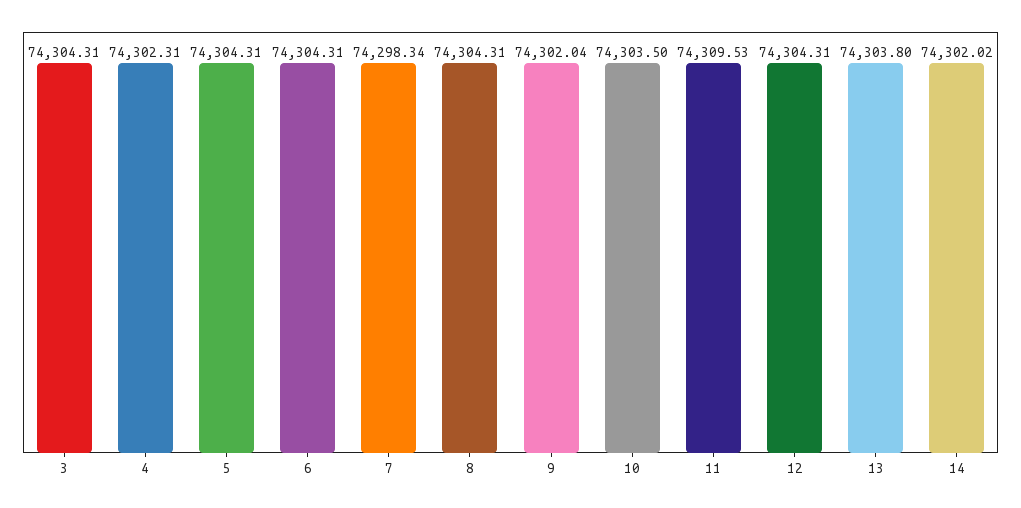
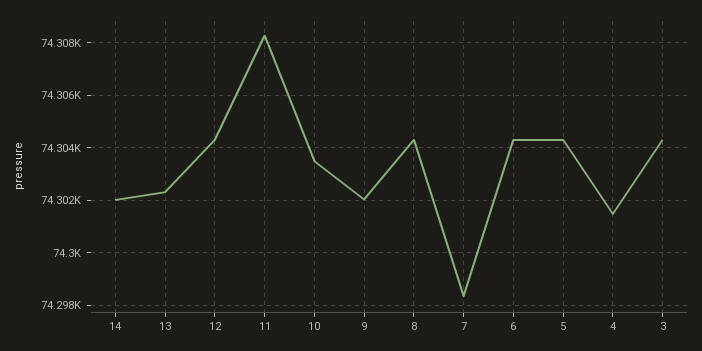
  {
    "3": 74304.31,
-   "4": 74302.31,
+   "4": 74301.5,
    "5": 74304.31,
    "6": 74304.31,
    "7": 74298.34,
    "8": 74304.31,
    "9": 74302.04,
    "10": 74303.5,
-   "11": 74309.53,
+   "11": 74308.25,
    "12": 74304.31,
-   "13": 74303.8,
+   "13": 74302.25,
    "14": 74302.02
  }

